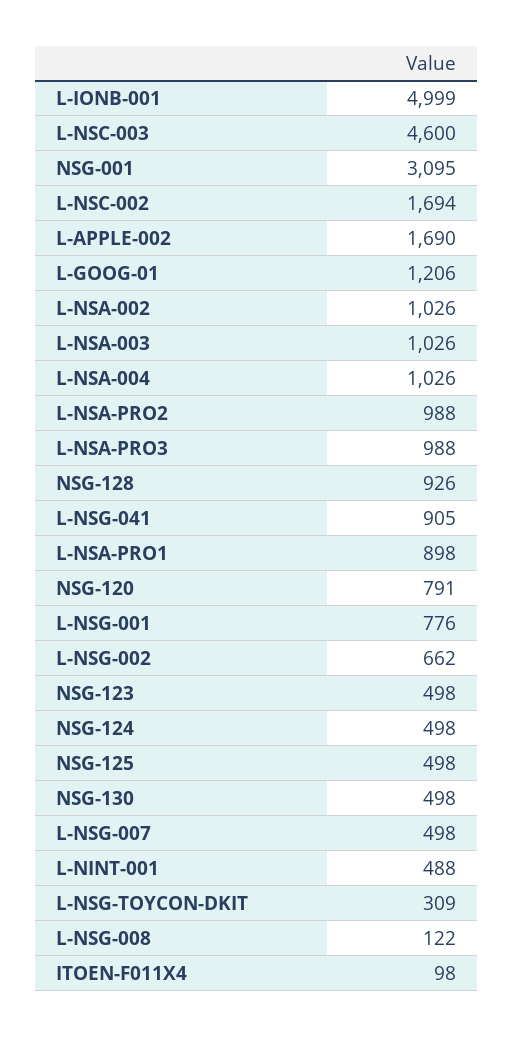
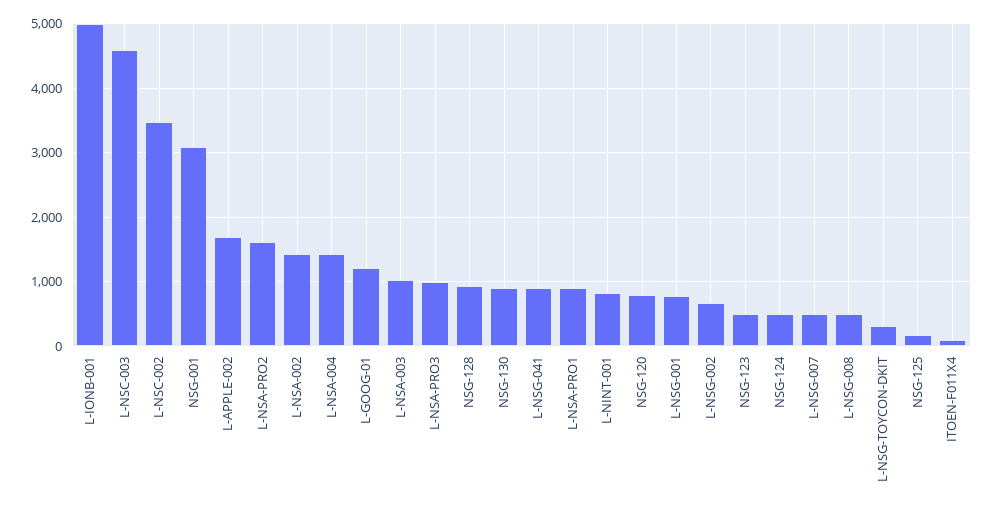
  {
    "L-IONB-001": 4999,
    "L-NSC-003": 4600,
    "NSG-001": 3095,
-   "L-NSC-002": 1694,
+   "L-NSC-002": 3500,
    "L-APPLE-002": 1690,
    "L-GOOG-01": 1206,
-   "L-NSA-002": 1026,
+   "L-NSA-002": 1400,
    "L-NSA-003": 1026,
-   "L-NSA-004": 1026,
+   "L-NSA-004": 1400,
-   "L-NSA-PRO2": 988,
+   "L-NSA-PRO2": 1600,
    "L-NSA-PRO3": 988,
    "NSG-128": 926,
    "L-NSG-041": 905,
    "L-NSA-PRO1": 898,
    "NSG-120": 791,
    "L-NSG-001": 776,
    "L-NSG-002": 662,
    "NSG-123": 498,
    "NSG-124": 498,
-   "NSG-125": 498,
+   "NSG-125": 200,
-   "NSG-130": 498,
+   "NSG-130": 900,
    "L-NSG-007": 498,
-   "L-NINT-001": 488,
+   "L-NINT-001": 800,
    "L-NSG-TOYCON-DKIT": 309,
-   "L-NSG-008": 122,
+   "L-NSG-008": 500,
    "ITOEN-F011X4": 98
  }

